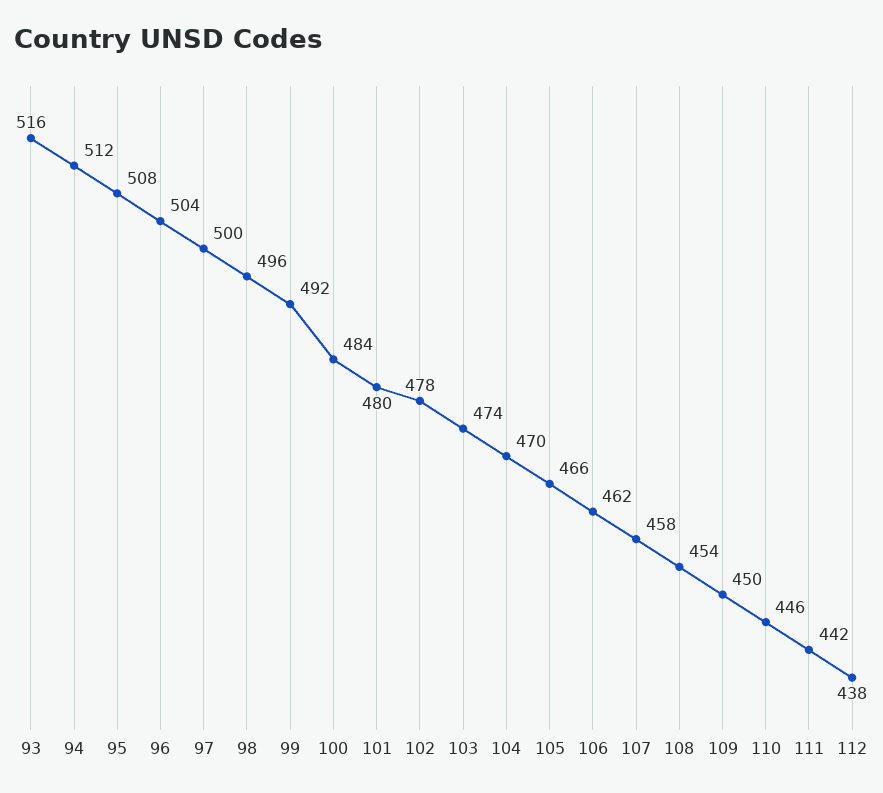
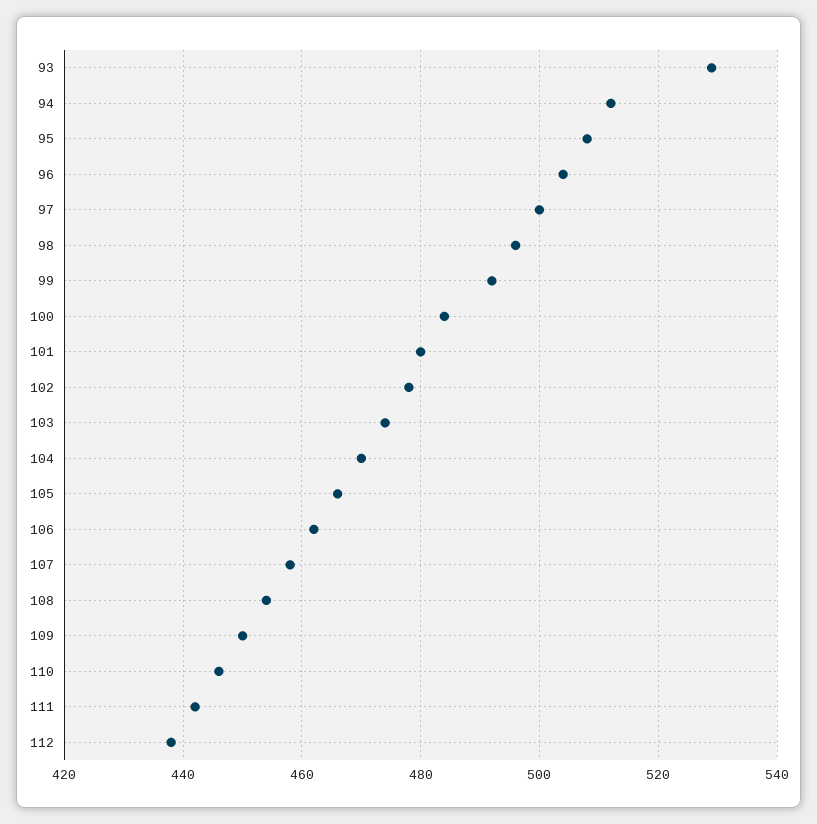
  {
-   "93": 516,
+   "93": 530,
    "94": 512,
    "95": 508,
    "96": 504,
    "97": 500,
    "98": 496,
    "99": 492,
    "100": 484,
    "101": 480,
    "102": 478,
    "103": 474,
    "104": 470,
    "105": 466,
    "106": 462,
    "107": 458,
    "108": 454,
    "109": 450,
    "110": 446,
    "111": 442,
    "112": 438
  }

